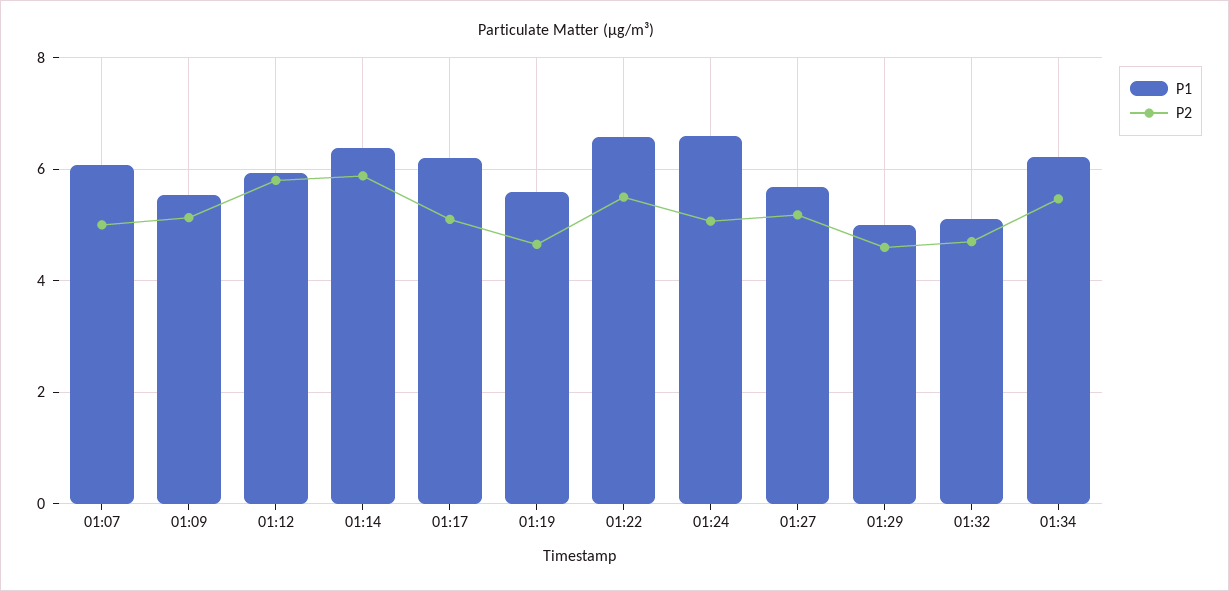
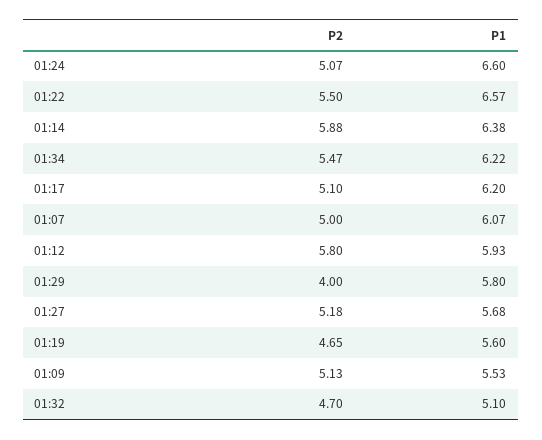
  {
    "P1": {
      "01:07": 6.07,
      "01:09": 5.53,
      "01:12": 5.93,
      "01:14": 6.38,
      "01:17": 6.2,
      "01:19": 5.6,
      "01:22": 6.57,
      "01:24": 6.6,
      "01:27": 5.68,
-     "01:29": 5,
+     "01:29": 5.8,
      "01:32": 5.1,
      "01:34": 6.22
    },
    "P2": {
      "01:07": 5,
      "01:09": 5.13,
      "01:12": 5.8,
      "01:14": 5.88,
      "01:17": 5.1,
      "01:19": 4.65,
      "01:22": 5.5,
      "01:24": 5.07,
      "01:27": 5.18,
-     "01:29": 4.6,
+     "01:29": 4,
      "01:32": 4.7,
      "01:34": 5.47
    }
  }

